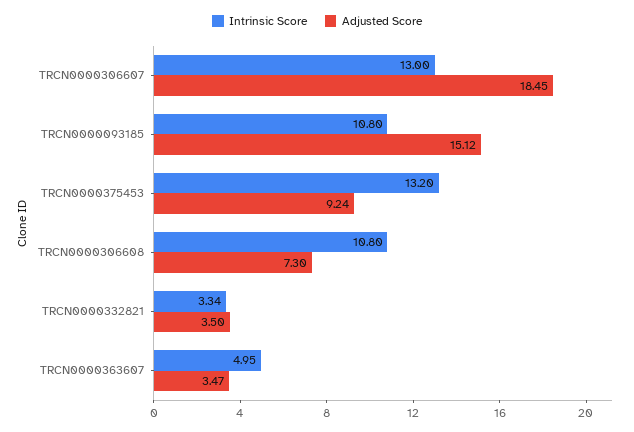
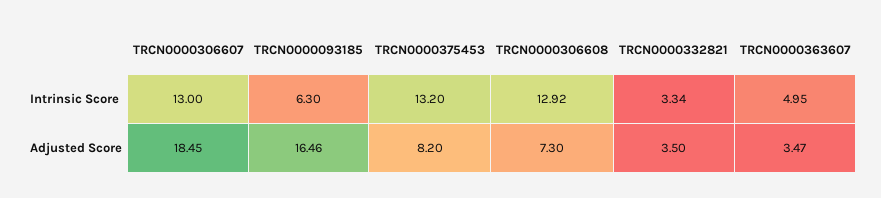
  {
    "Intrinsic Score": {
      "TRCN0000306607": 13,
-     "TRCN0000093185": 10.8,
+     "TRCN0000093185": 6.3,
      "TRCN0000375453": 13.2,
-     "TRCN0000306608": 10.8,
+     "TRCN0000306608": 12.92,
      "TRCN0000332821": 3.34,
      "TRCN0000363607": 4.95
    },
    "Adjusted Score": {
      "TRCN0000306607": 18.45,
-     "TRCN0000093185": 15.12,
+     "TRCN0000093185": 16.46,
-     "TRCN0000375453": 9.24,
+     "TRCN0000375453": 8.2,
      "TRCN0000306608": 7.3,
      "TRCN0000332821": 3.5,
      "TRCN0000363607": 3.47
    }
  }

